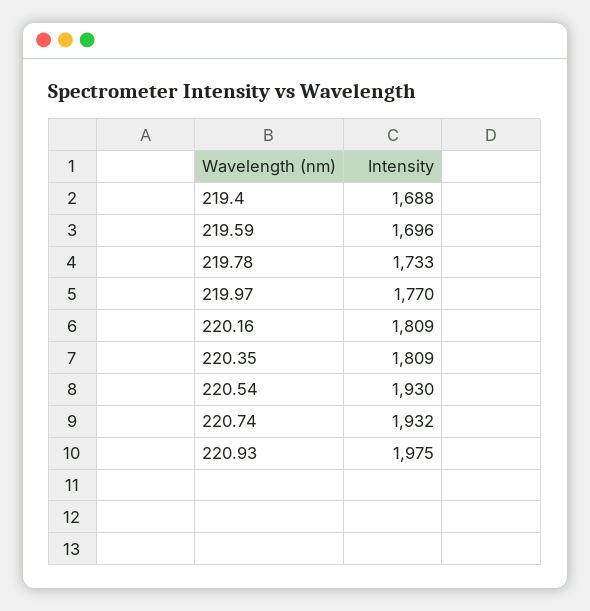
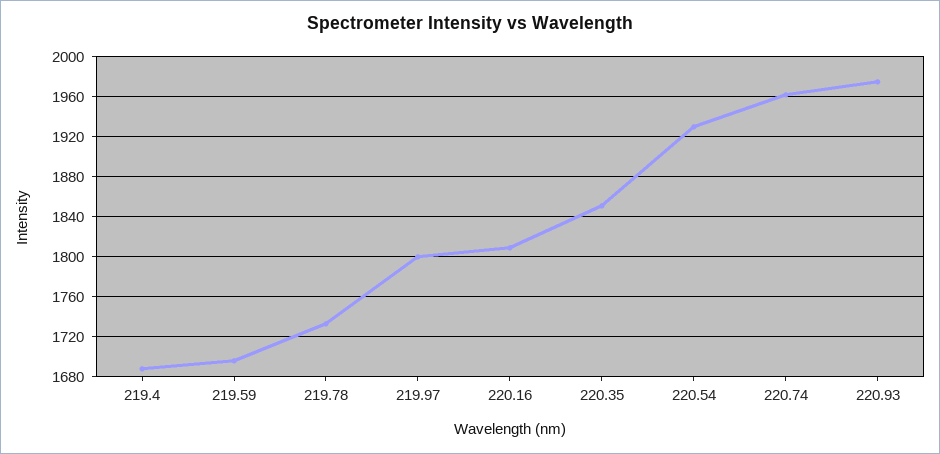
  {
    "219.4": 1688,
    "219.59": 1696,
    "219.78": 1733,
-   "219.97": 1770,
+   "219.97": 1800,
    "220.16": 1809,
-   "220.35": 1809,
+   "220.35": 1850,
    "220.54": 1930,
-   "220.74": 1932,
+   "220.74": 1960,
    "220.93": 1975
  }

